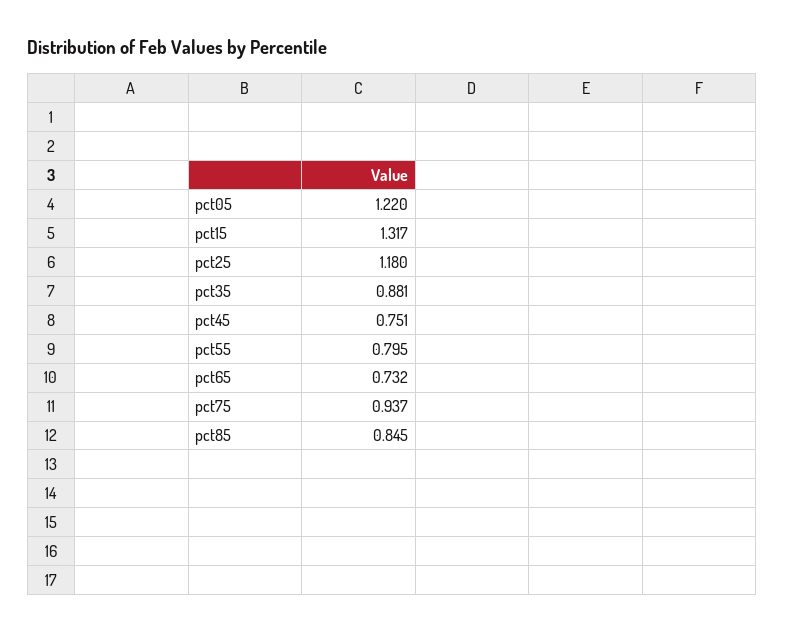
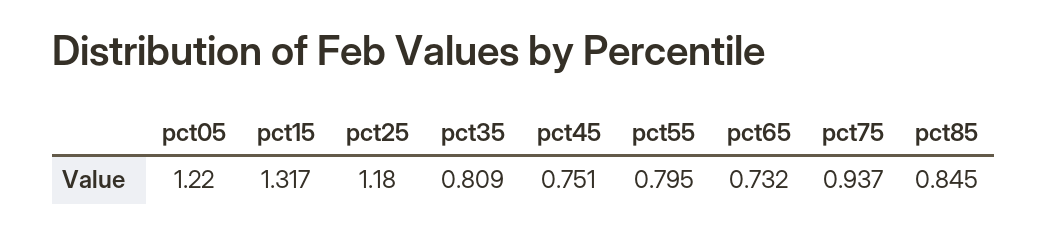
  {
    "pct05": 1.22,
    "pct15": 1.317,
    "pct25": 1.18,
-   "pct35": 0.881,
+   "pct35": 0.809,
    "pct45": 0.751,
    "pct55": 0.795,
    "pct65": 0.732,
    "pct75": 0.937,
    "pct85": 0.845
  }

